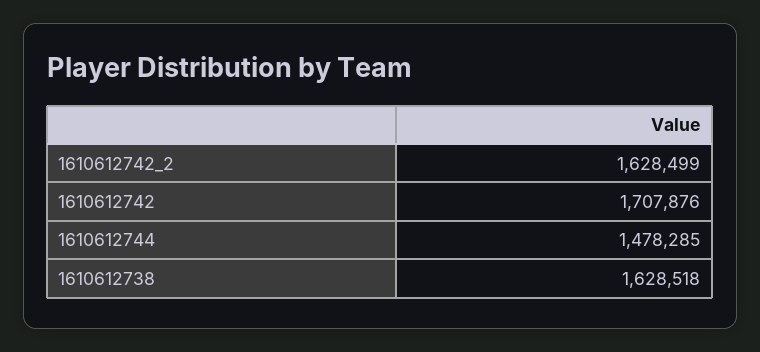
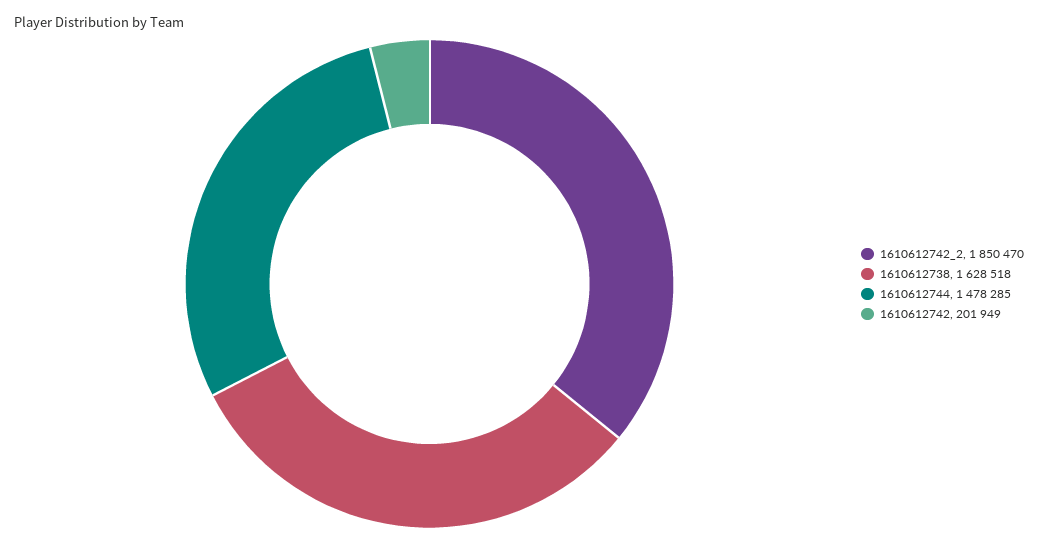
  {
-   "1610612742_2": 1628499,
+   "1610612742_2": 1850470,
-   "1610612742": 1707876,
+   "1610612742": 201949,
    "1610612744": 1478285,
    "1610612738": 1628518
  }

